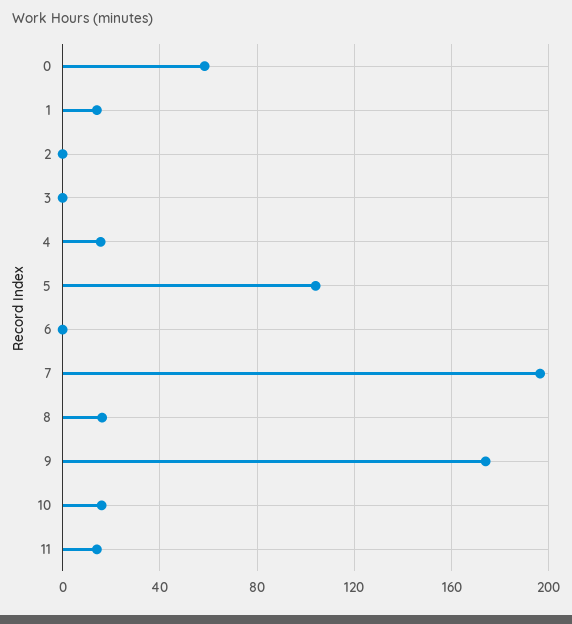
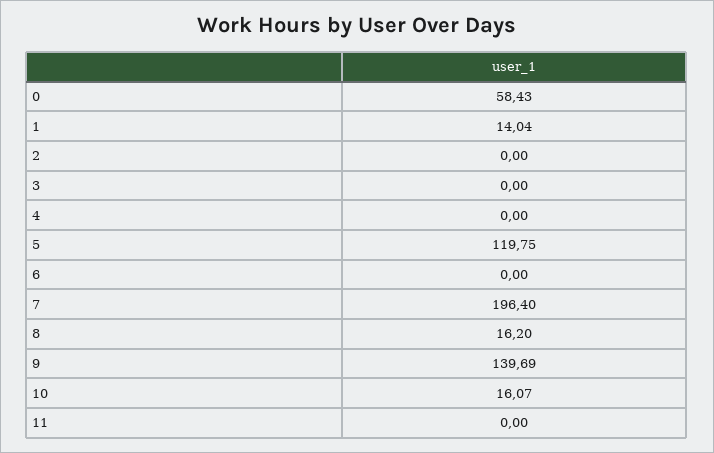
  {
    "0": 58.43,
    "1": 14.04,
    "2": 0,
    "3": 0,
-   "4": 15,
+   "4": 0,
-   "5": 105,
+   "5": 119.75,
    "6": 0,
    "7": 196.4,
    "8": 16.2,
-   "9": 175,
+   "9": 139.69,
    "10": 16.07,
-   "11": 15
+   "11": 0
  }

